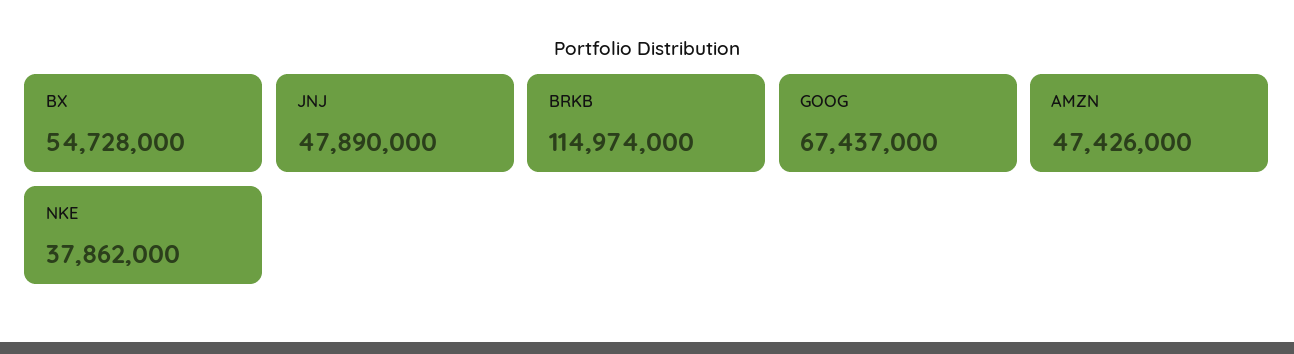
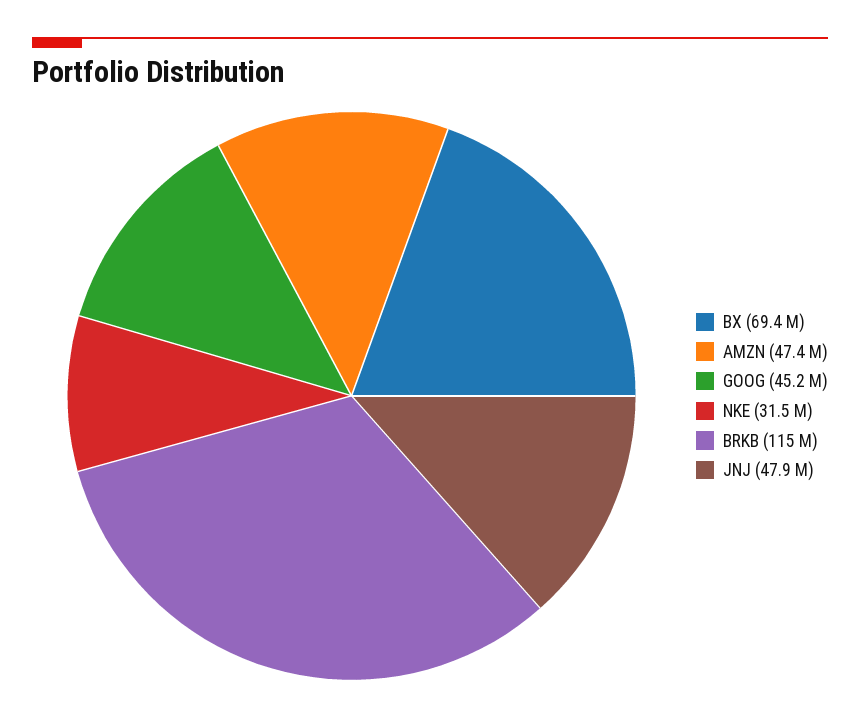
  {
-   "BX": 54728000,
+   "BX": 69400000,
    "JNJ": 47890000,
    "BRKB": 114974000,
-   "GOOG": 67437000,
+   "GOOG": 45200000,
    "AMZN": 47426000,
-   "NKE": 37862000
+   "NKE": 31500000
  }

